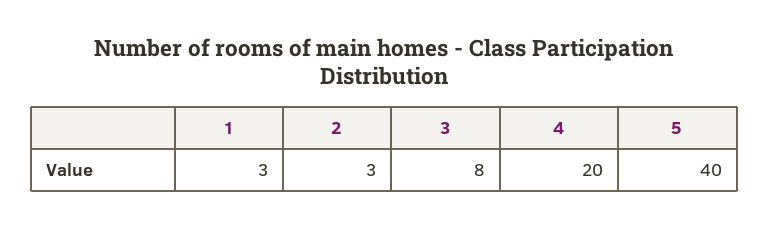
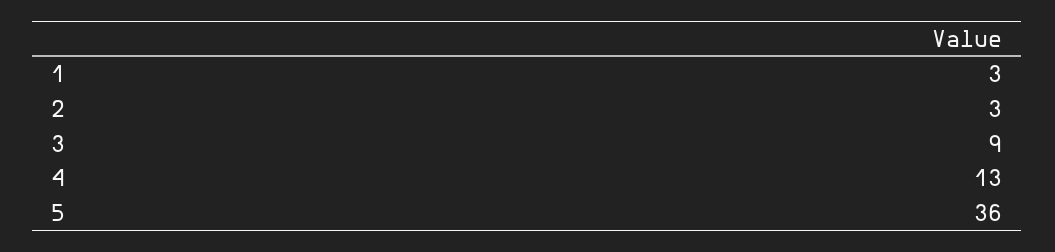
  {
    "1": 3,
    "2": 3,
-   "3": 8,
+   "3": 9,
-   "4": 20,
+   "4": 13,
-   "5": 40
+   "5": 36
  }

